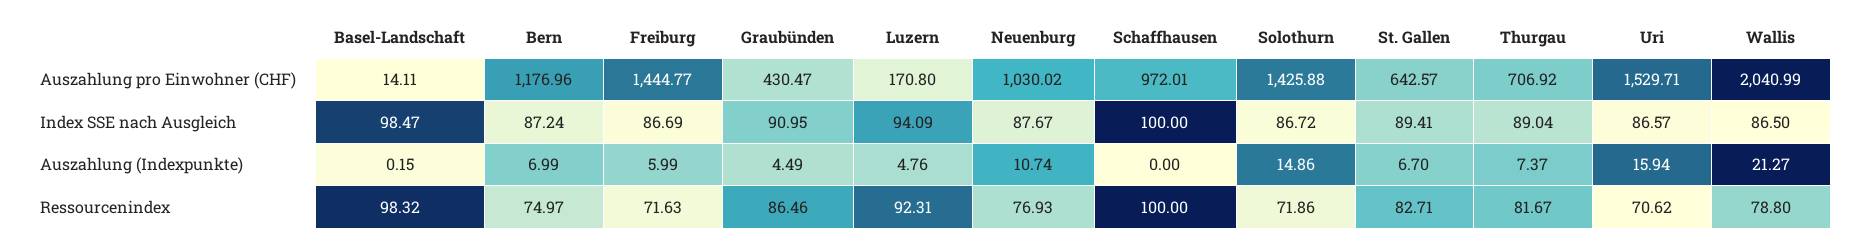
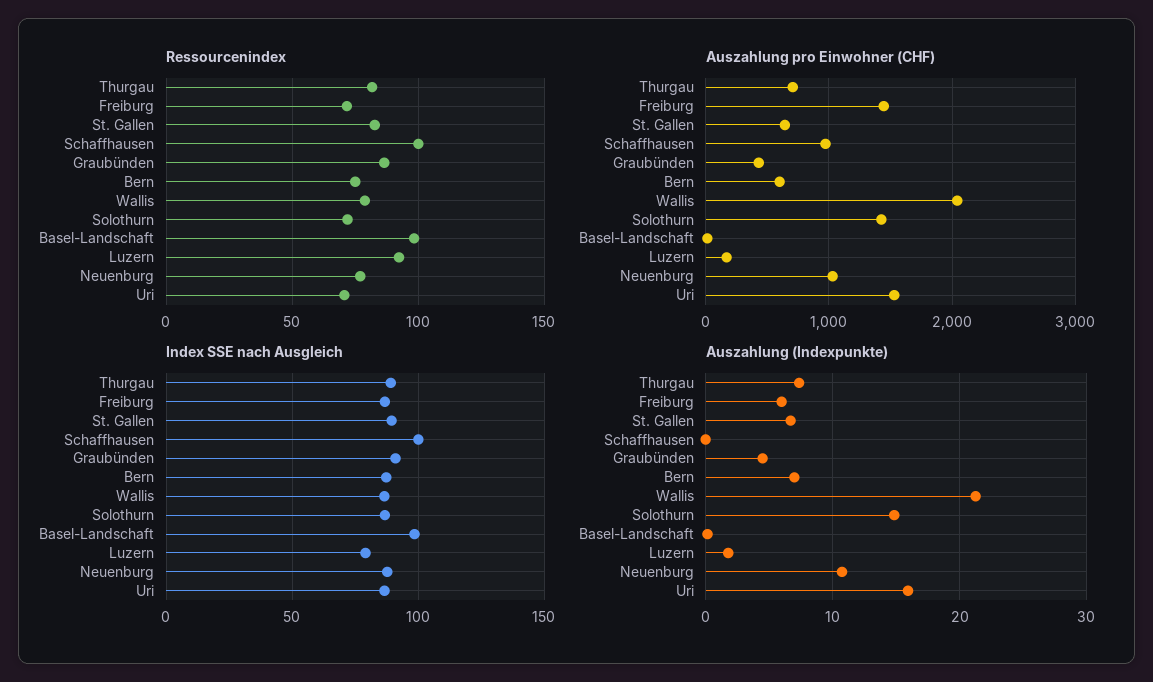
  {
    "Auszahlung pro Einwohner (CHF)": {
      "Basel-Landschaft": 14.11,
-     "Bern": 1176.96,
+     "Bern": 600,
      "Freiburg": 1444.77,
      "Graubünden": 430.47,
      "Luzern": 170.8,
      "Neuenburg": 1030.02,
      "Schaffhausen": 972.01,
      "Solothurn": 1425.88,
      "St. Gallen": 642.57,
      "Thurgau": 706.92,
      "Uri": 1529.71,
      "Wallis": 2040.99
    },
    "Index SSE nach Ausgleich": {
      "Basel-Landschaft": 98.47,
      "Bern": 87.24,
      "Freiburg": 86.69,
      "Graubünden": 90.95,
-     "Luzern": 94.09,
+     "Luzern": 80,
      "Neuenburg": 87.67,
      "Schaffhausen": 100,
      "Solothurn": 86.72,
      "St. Gallen": 89.41,
      "Thurgau": 89.04,
      "Uri": 86.57,
      "Wallis": 86.5
    },
    "Auszahlung (Indexpunkte)": {
      "Basel-Landschaft": 0.15,
      "Bern": 6.99,
      "Freiburg": 5.99,
      "Graubünden": 4.49,
-     "Luzern": 4.76,
+     "Luzern": 2,
      "Neuenburg": 10.74,
      "Schaffhausen": 0,
      "Solothurn": 14.86,
      "St. Gallen": 6.7,
      "Thurgau": 7.37,
      "Uri": 15.94,
      "Wallis": 21.27
    },
    "Ressourcenindex": {
      "Basel-Landschaft": 98.32,
      "Bern": 74.97,
      "Freiburg": 71.63,
      "Graubünden": 86.46,
      "Luzern": 92.31,
      "Neuenburg": 76.93,
      "Schaffhausen": 100,
      "Solothurn": 71.86,
      "St. Gallen": 82.71,
      "Thurgau": 81.67,
      "Uri": 70.62,
      "Wallis": 78.8
    }
  }

